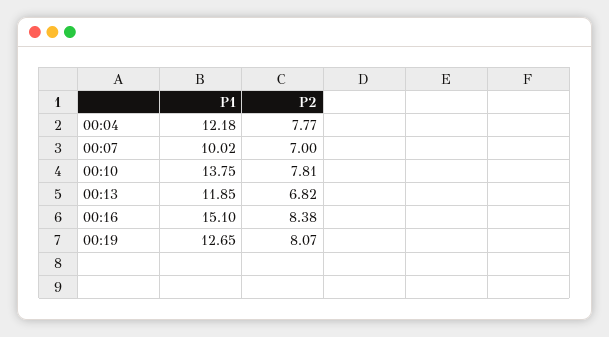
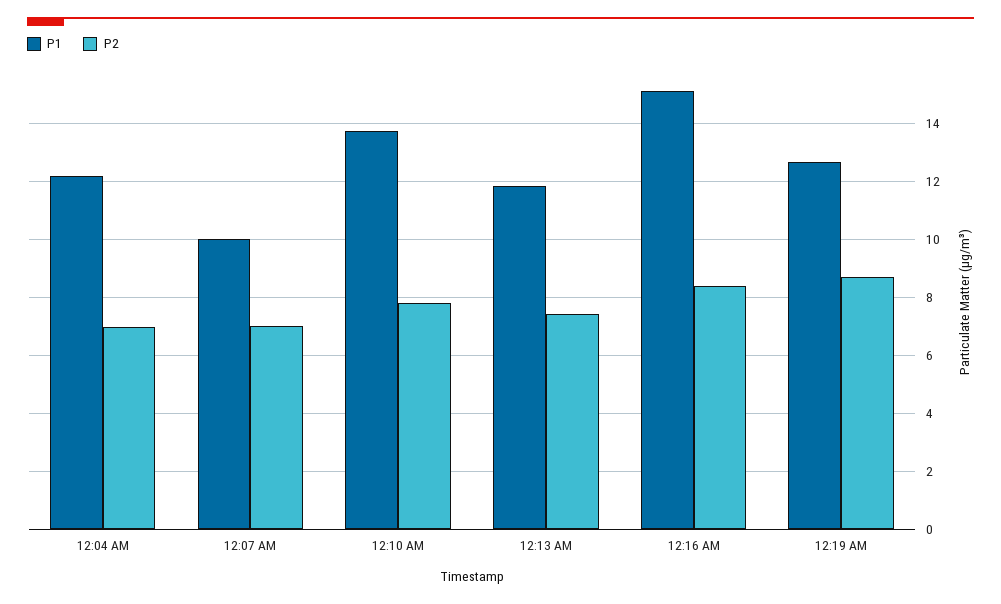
  {
    "P1": {
      "00:04": 12.18,
      "00:07": 10.02,
      "00:10": 13.75,
      "00:13": 11.85,
      "00:16": 15.1,
      "00:19": 12.65
    },
    "P2": {
-     "00:04": 7.77,
+     "00:04": 7,
      "00:07": 7,
      "00:10": 7.81,
-     "00:13": 6.82,
+     "00:13": 7.5,
      "00:16": 8.38,
-     "00:19": 8.07
+     "00:19": 8.75
    }
  }

